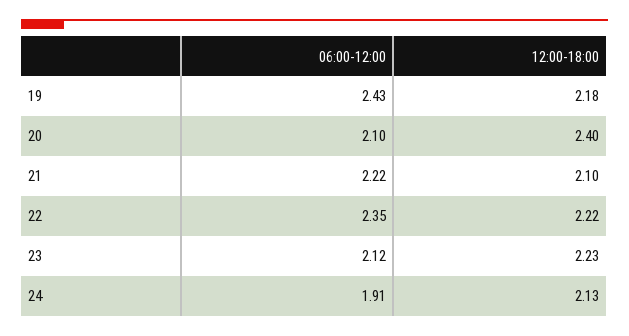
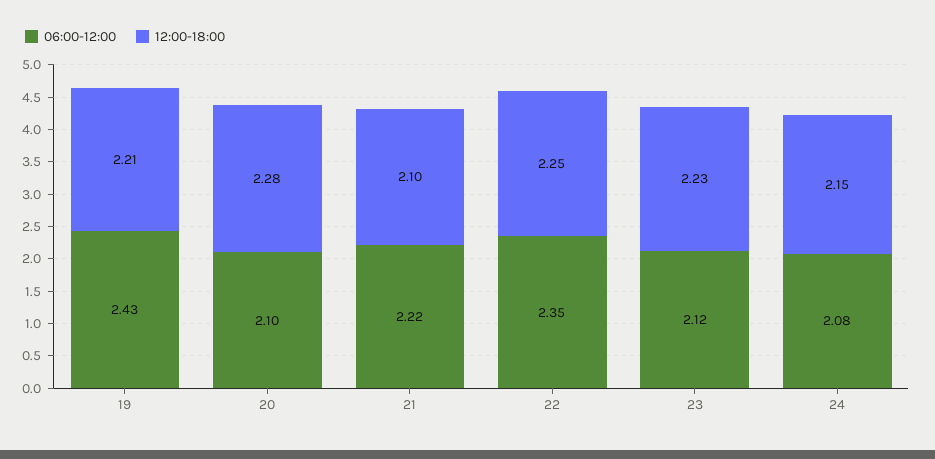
  {
    "06:00-12:00": {
      "19": 2.43,
      "20": 2.1,
      "21": 2.22,
      "22": 2.35,
      "23": 2.12,
-     "24": 1.91
+     "24": 2.08
    },
    "12:00-18:00": {
-     "19": 2.18,
+     "19": 2.21,
-     "20": 2.4,
+     "20": 2.28,
      "21": 2.1,
-     "22": 2.22,
+     "22": 2.25,
      "23": 2.23,
-     "24": 2.13
+     "24": 2.15
    }
  }

